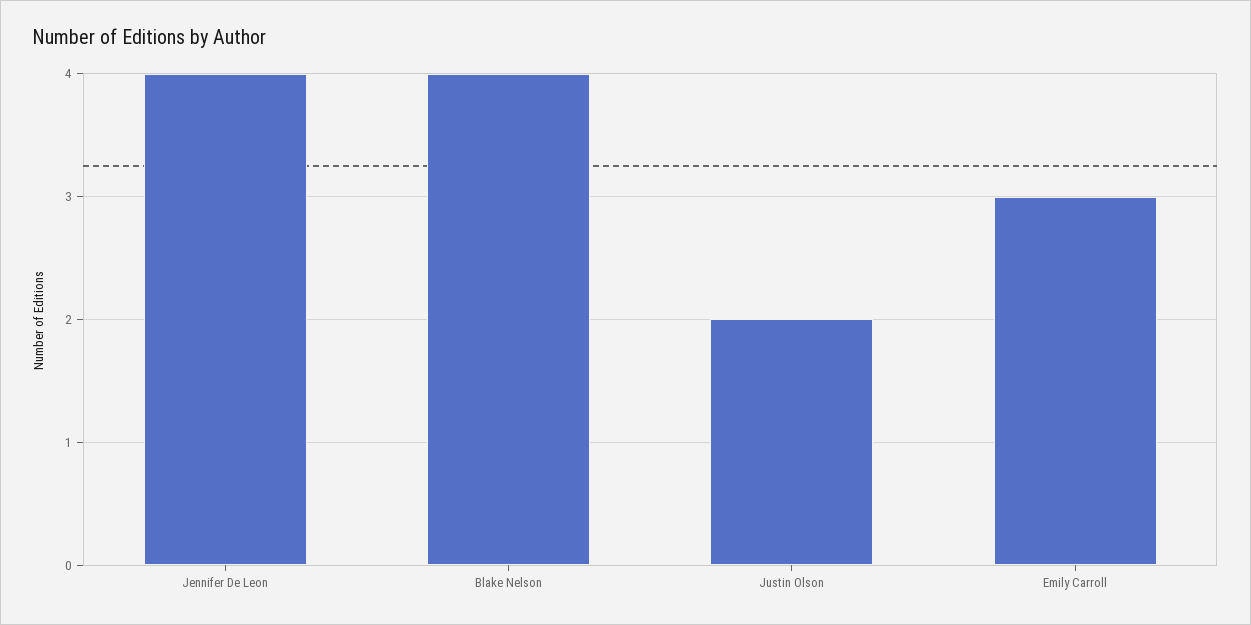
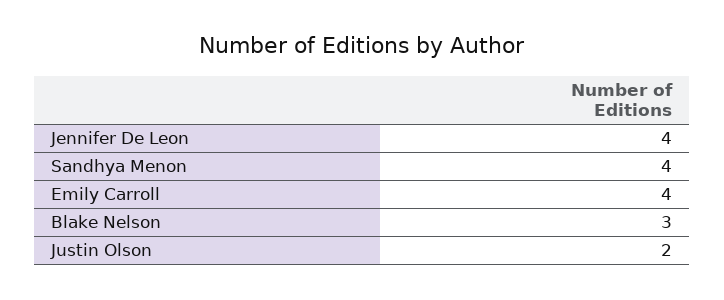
  {
    "Jennifer De Leon": 4,
-   "Blake Nelson": 4,
+   "Blake Nelson": 3,
    "Justin Olson": 2,
-   "Emily Carroll": 3
+   "Emily Carroll": 4,
+   "Sandhya Menon": 4
  }

